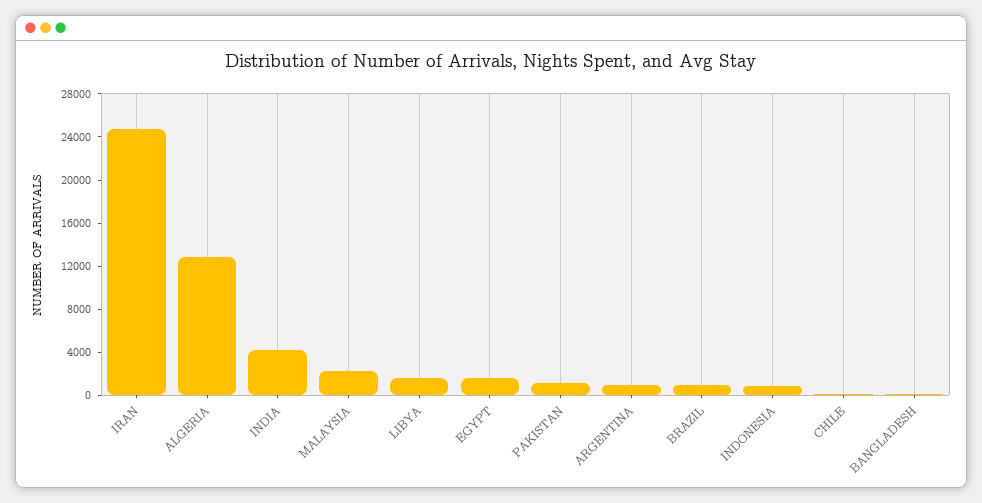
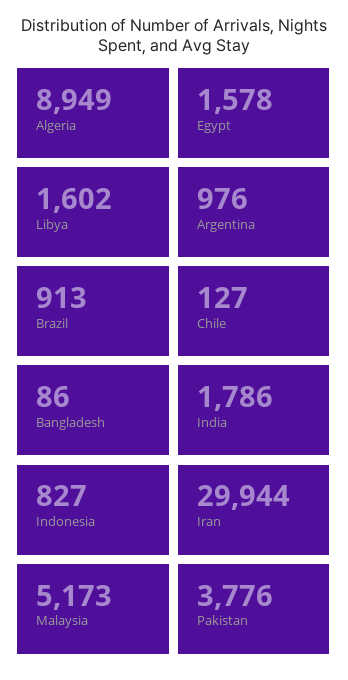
  {
-   "IRAN": 25000,
+   "IRAN": 29944,
-   "ALGERIA": 13000,
+   "ALGERIA": 8949,
-   "INDIA": 4000,
+   "INDIA": 1786,
-   "MALAYSIA": 2000,
+   "MALAYSIA": 5173,
    "LIBYA": 1602,
    "EGYPT": 1578,
-   "PAKISTAN": 1000,
+   "PAKISTAN": 3776,
    "ARGENTINA": 976,
    "BRAZIL": 913,
    "INDONESIA": 827,
    "CHILE": 127,
    "BANGLADESH": 86
  }

